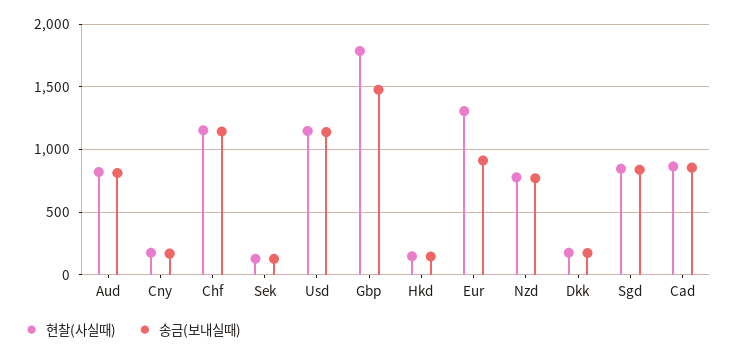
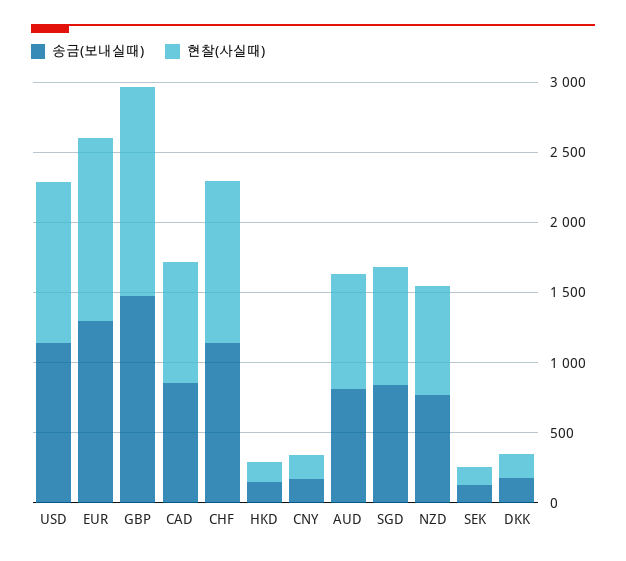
  {
    "현찰(사실때)": {
      "Aud": 800,
      "Cny": 150,
      "Chf": 1150,
      "Sek": 150,
      "Usd": 1150,
-     "Gbp": 1800,
+     "Gbp": 1500,
      "Hkd": 150,
      "Eur": 1300,
      "Nzd": 800,
      "Dkk": 200,
      "Sgd": 850,
      "Cad": 850
    },
    "송금(보내실때)": {
      "Aud": 800,
      "Cny": 150,
      "Chf": 1150,
      "Sek": 150,
      "Usd": 1150,
      "Gbp": 1500,
      "Hkd": 150,
-     "Eur": 900,
+     "Eur": 1300,
      "Nzd": 750,
      "Dkk": 150,
      "Sgd": 850,
      "Cad": 850
    }
  }

